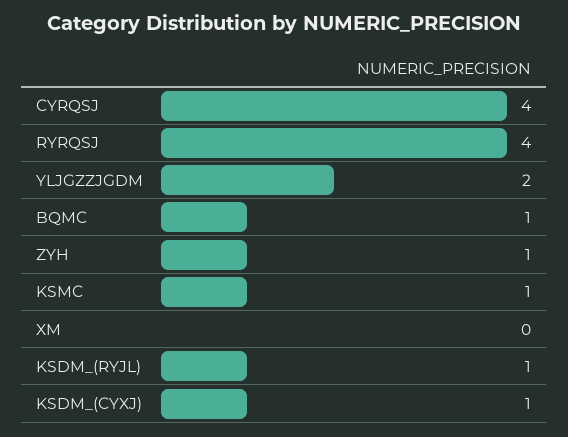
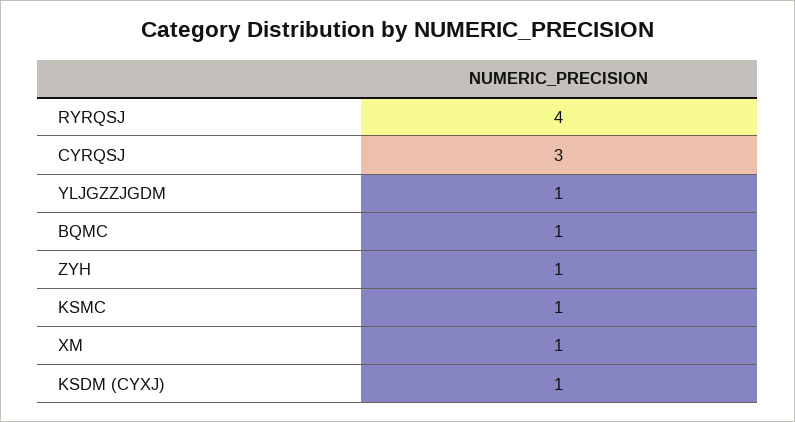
  {
-   "CYRQSJ": 4,
+   "CYRQSJ": 3,
    "RYRQSJ": 4,
-   "YLJGZZJGDM": 2,
+   "YLJGZZJGDM": 1,
    "BQMC": 1,
    "ZYH": 1,
    "KSMC": 1,
-   "XM": 0,
+   "XM": 1,
-   "KSDM_(RYJL)": 1,
    "KSDM_(CYXJ)": 1
  }

